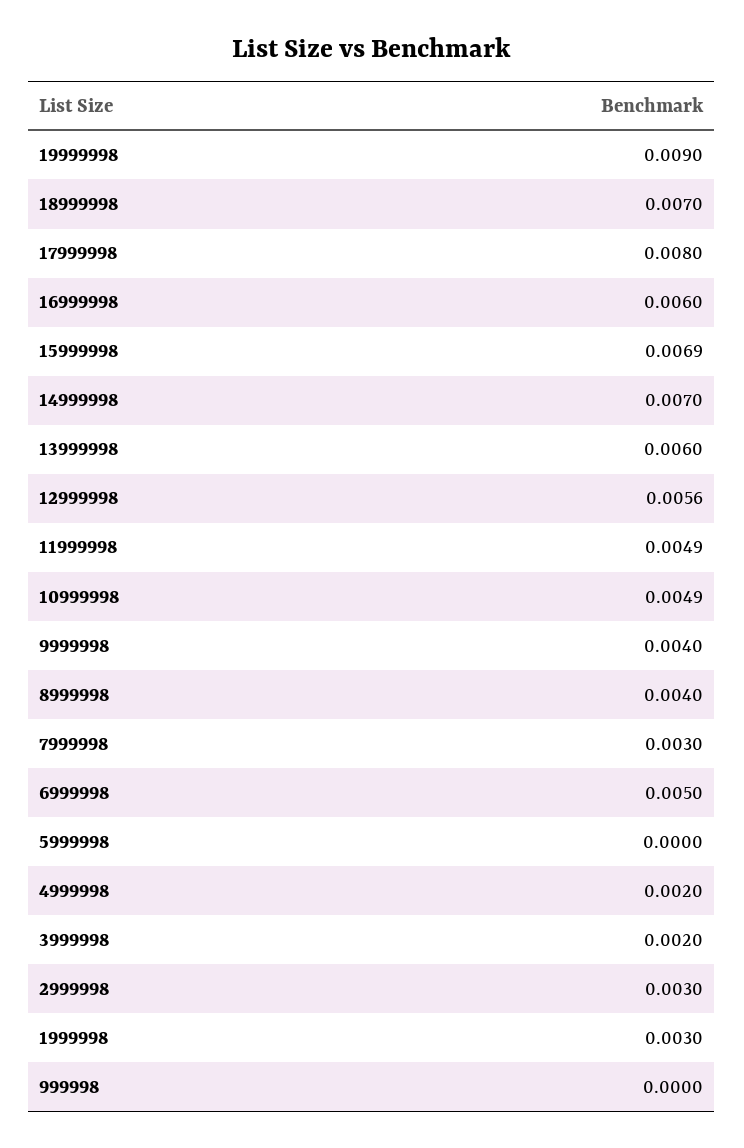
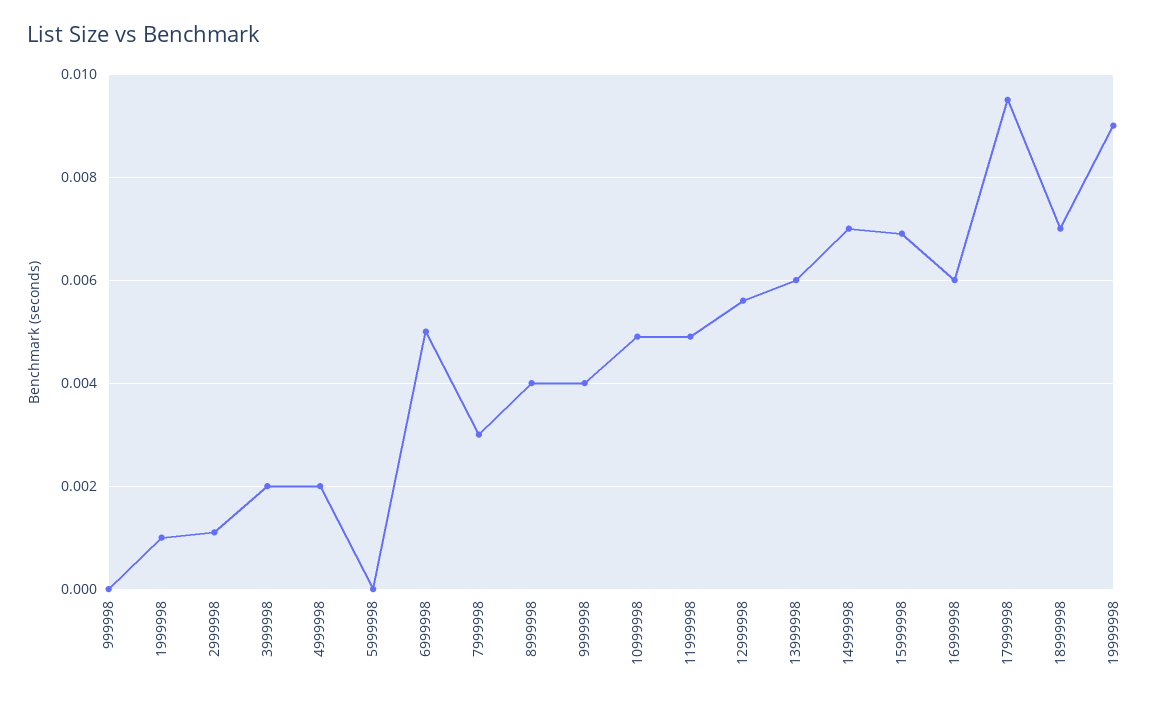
  {
    "19999998": 0.009,
    "18999998": 0.007,
-   "17999998": 0.008,
+   "17999998": 0.0095,
    "16999998": 0.006,
    "15999998": 0.0069,
    "14999998": 0.007,
    "13999998": 0.006,
    "12999998": 0.0056,
    "11999998": 0.0049,
    "10999998": 0.0049,
    "9999998": 0.004,
    "8999998": 0.004,
    "7999998": 0.003,
    "6999998": 0.005,
    "5999998": 0,
    "4999998": 0.002,
    "3999998": 0.002,
-   "2999998": 0.003,
+   "2999998": 0.001,
-   "1999998": 0.003,
+   "1999998": 0.001,
    "999998": 0
  }

